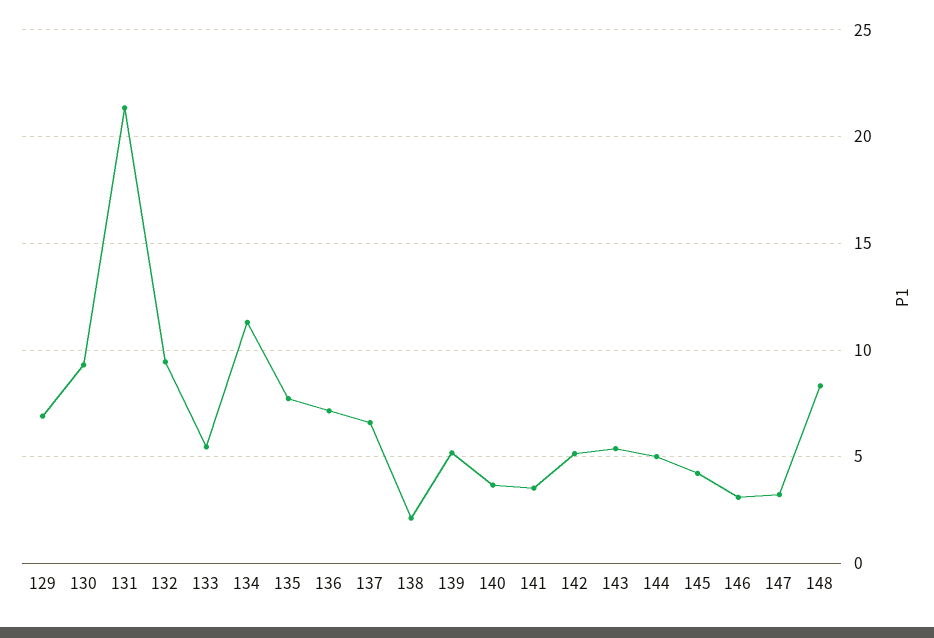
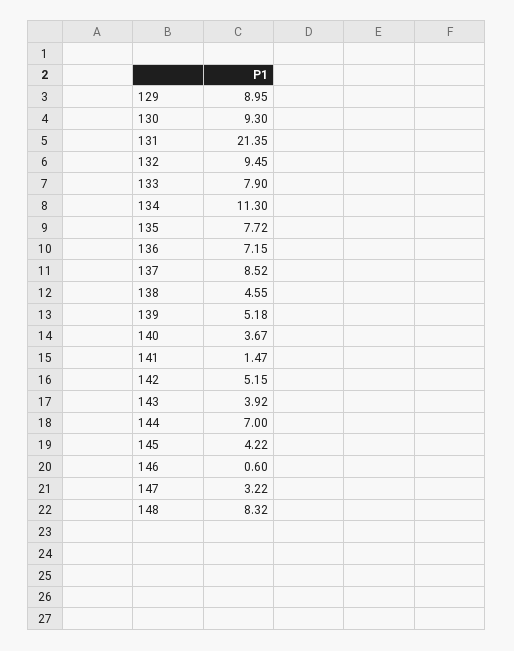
  {
-   "129": 7,
+   "129": 8.95,
    "130": 9.3,
    "131": 21.35,
    "132": 9.45,
-   "133": 5.5,
+   "133": 7.9,
    "134": 11.3,
    "135": 7.72,
    "136": 7.15,
-   "137": 6.5,
+   "137": 8.52,
-   "138": 2,
+   "138": 4.55,
    "139": 5.18,
    "140": 3.67,
-   "141": 3.5,
+   "141": 1.47,
    "142": 5.15,
-   "143": 5.5,
+   "143": 3.92,
-   "144": 5,
+   "144": 7,
    "145": 4.22,
-   "146": 3,
+   "146": 0.6,
    "147": 3.22,
    "148": 8.32
  }

